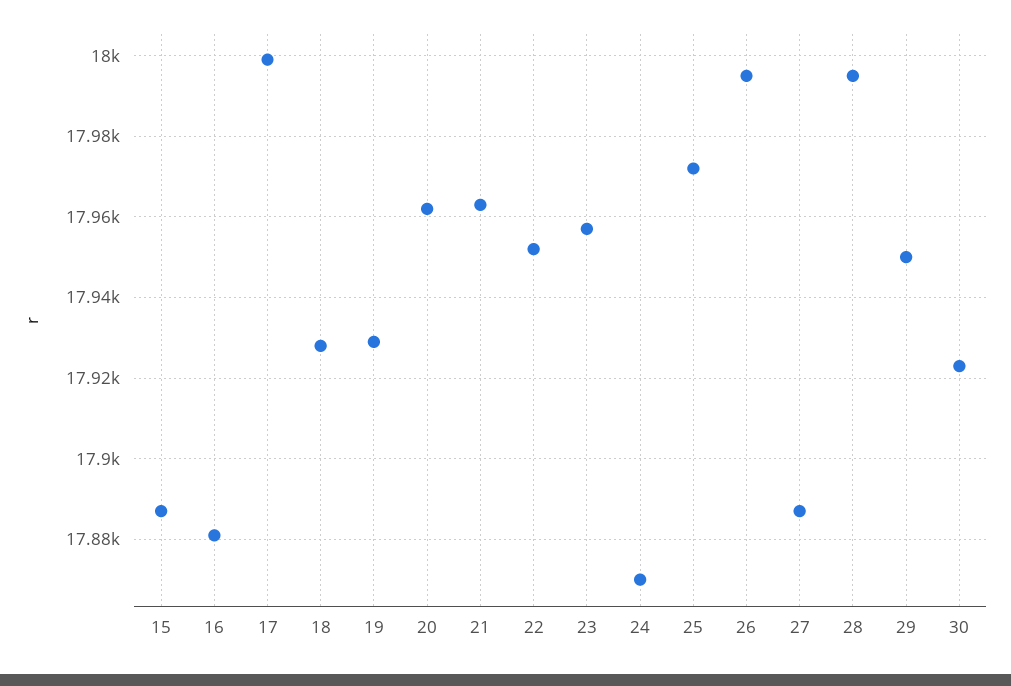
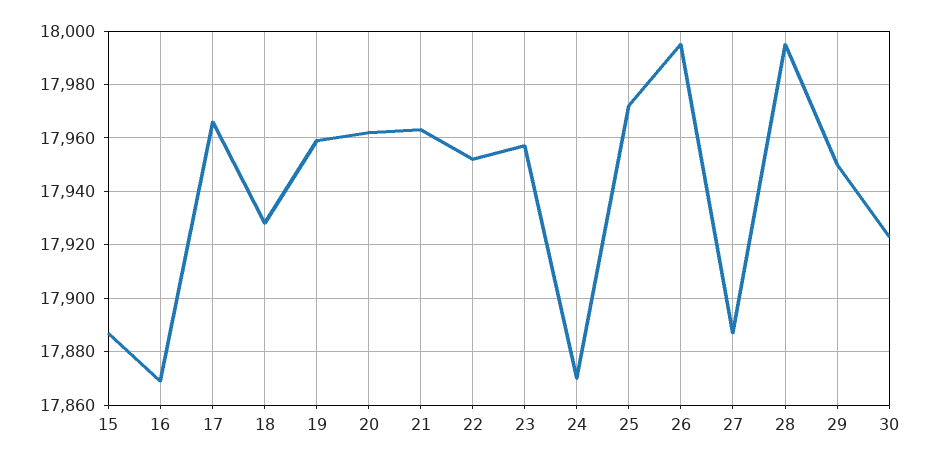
  {
    "15": 17885,
-   "16": 17880,
+   "16": 17870,
-   "17": 18000,
+   "17": 17965,
    "18": 17930,
-   "19": 17930,
+   "19": 17960,
    "20": 17960,
    "21": 17965,
    "22": 17950,
    "23": 17955,
    "24": 17870,
    "25": 17970,
    "26": 17995,
    "27": 17885,
    "28": 17995,
    "29": 17950,
    "30": 17925
  }

